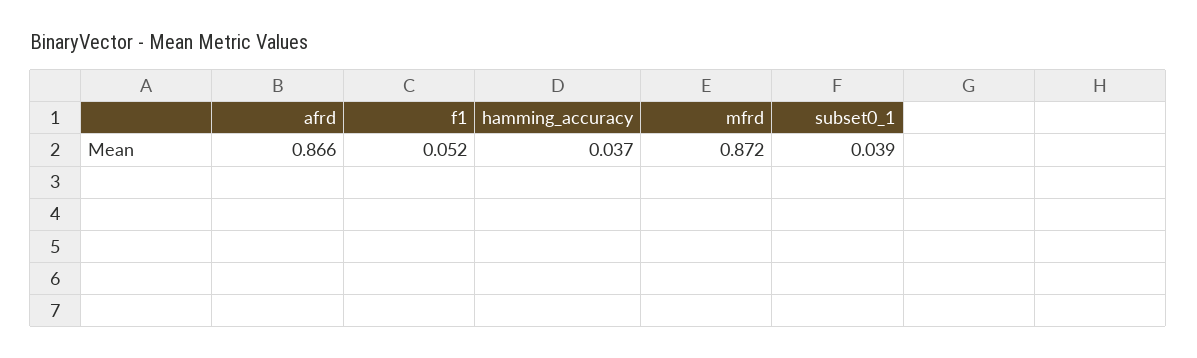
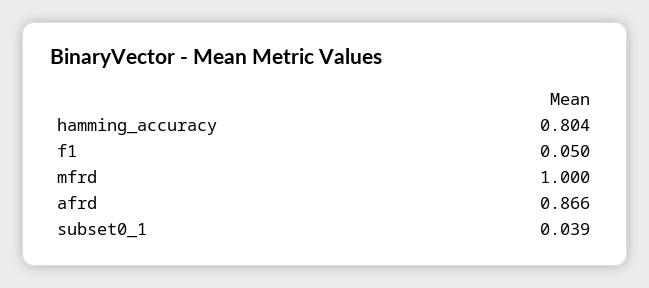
  {
    "afrd": 0.866,
-   "f1": 0.052,
+   "f1": 0.05,
-   "hamming_accuracy": 0.037,
+   "hamming_accuracy": 0.804,
-   "mfrd": 0.872,
+   "mfrd": 1,
    "subset0_1": 0.039
  }

